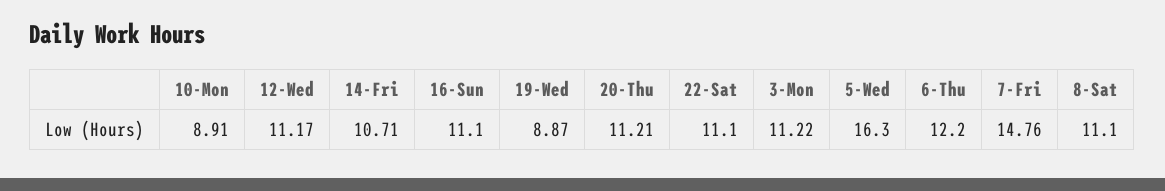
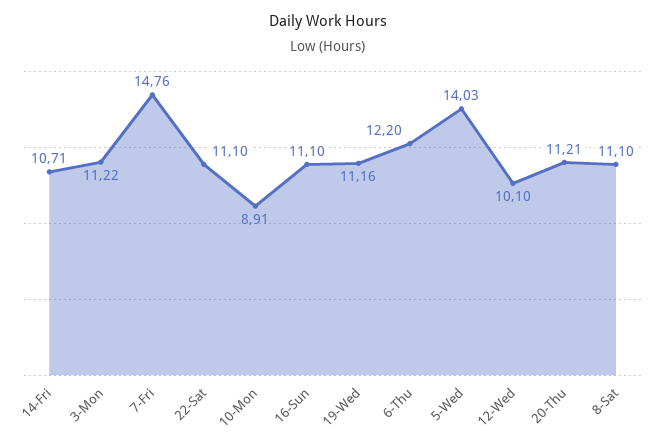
  {
    "10-Mon": 8.91,
-   "12-Wed": 11.17,
+   "12-Wed": 10.1,
    "14-Fri": 10.71,
    "16-Sun": 11.1,
-   "19-Wed": 8.87,
+   "19-Wed": 11.16,
    "20-Thu": 11.21,
    "22-Sat": 11.1,
    "3-Mon": 11.22,
-   "5-Wed": 16.3,
+   "5-Wed": 14.03,
    "6-Thu": 12.2,
    "7-Fri": 14.76,
    "8-Sat": 11.1
  }

